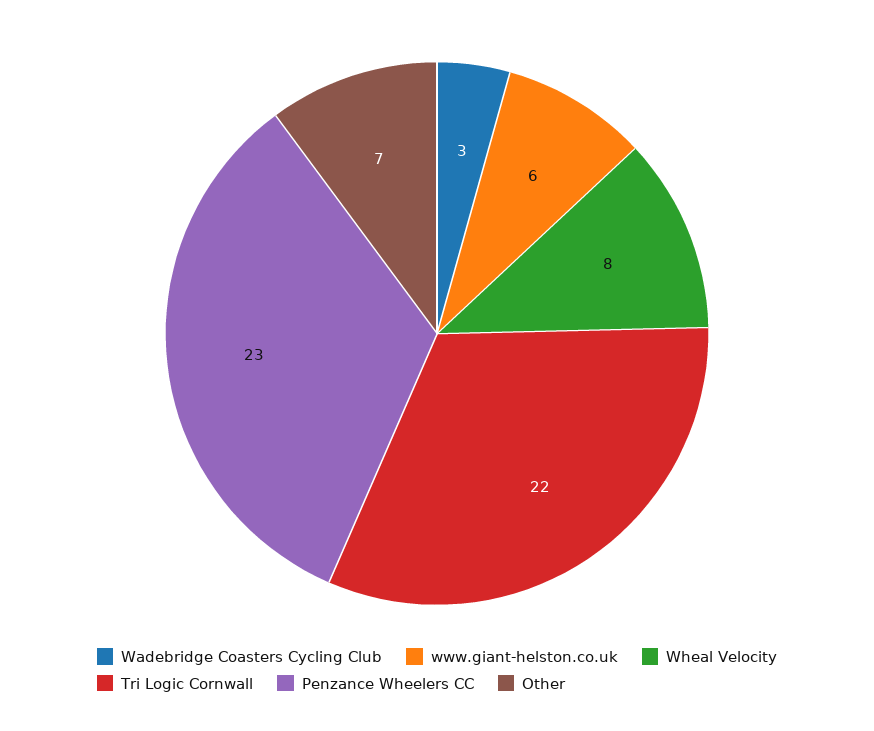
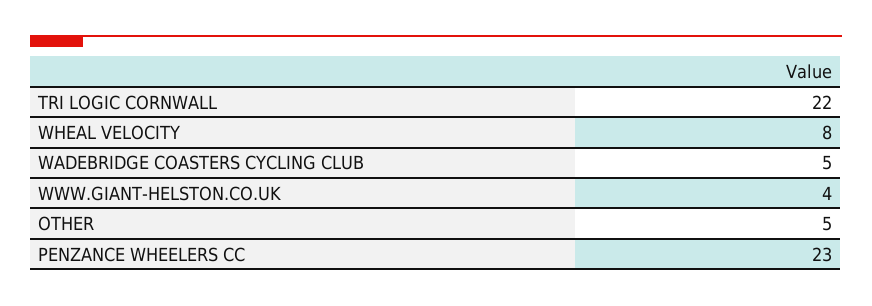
  {
-   "Wadebridge Coasters Cycling Club": 3,
+   "Wadebridge Coasters Cycling Club": 5,
-   "www.giant-helston.co.uk": 6,
+   "www.giant-helston.co.uk": 4,
    "Wheal Velocity": 8,
    "Tri Logic Cornwall": 22,
    "Penzance Wheelers CC": 23,
-   "Other": 7
+   "Other": 5
  }

